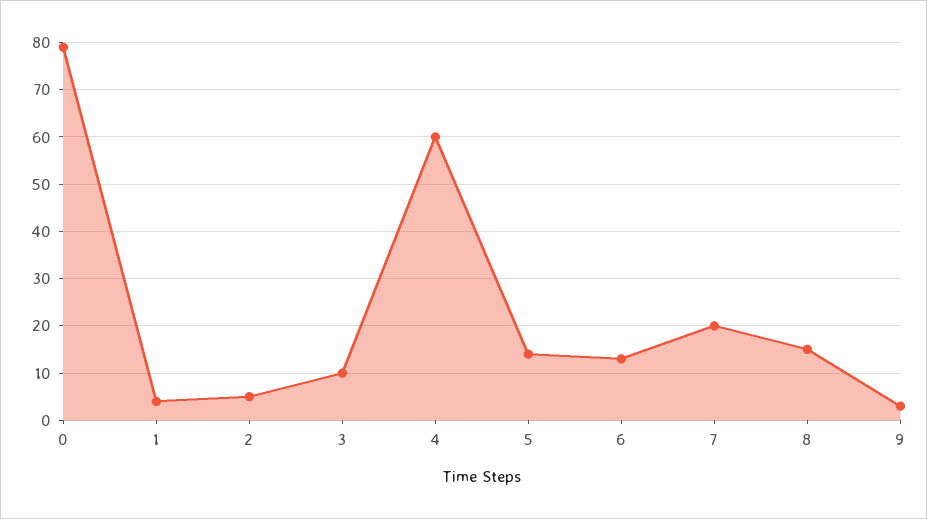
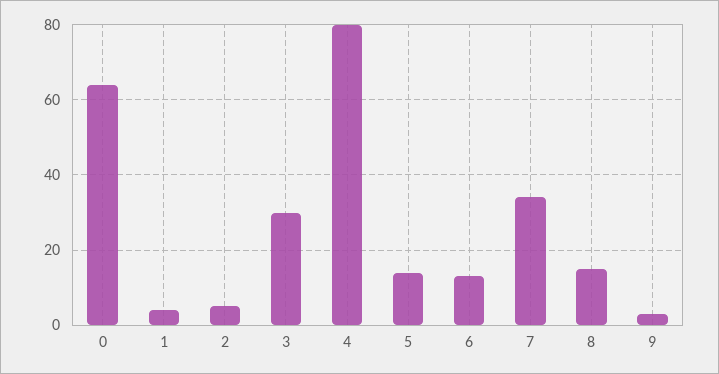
  {
-   "0": 80,
+   "0": 65,
    "1": 5,
    "2": 5,
-   "3": 10,
+   "3": 30,
-   "4": 60,
+   "4": 80,
    "5": 15,
    "6": 15,
-   "7": 20,
+   "7": 35,
    "8": 15,
    "9": 5
  }

